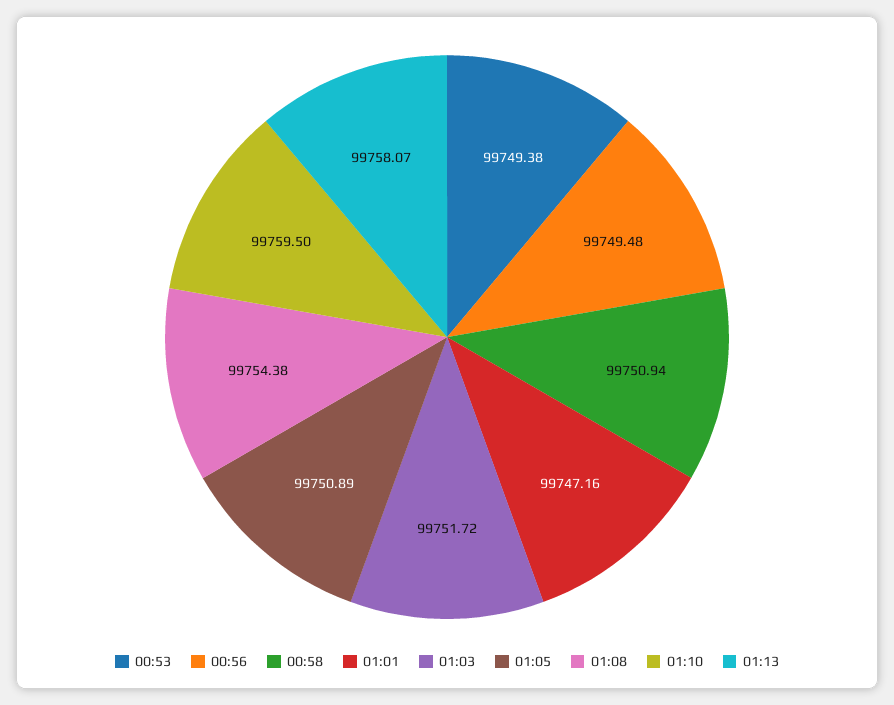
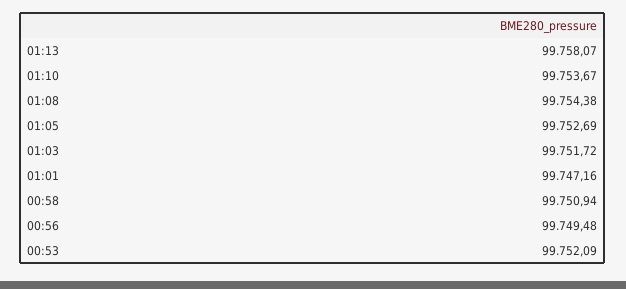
  {
-   "00:53": 99749.38,
+   "00:53": 99752.09,
    "00:56": 99749.48,
    "00:58": 99750.94,
    "01:01": 99747.16,
    "01:03": 99751.72,
-   "01:05": 99750.89,
+   "01:05": 99752.69,
    "01:08": 99754.38,
-   "01:10": 99759.5,
+   "01:10": 99753.67,
    "01:13": 99758.07
  }

